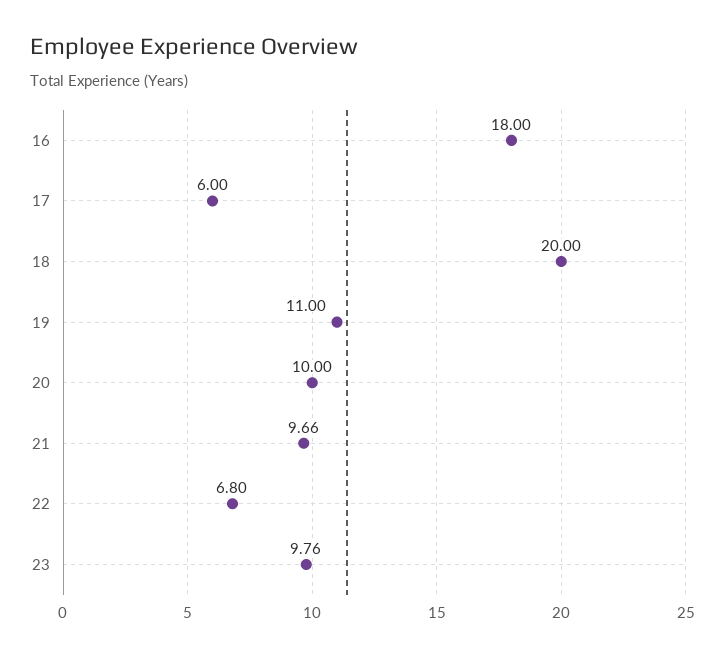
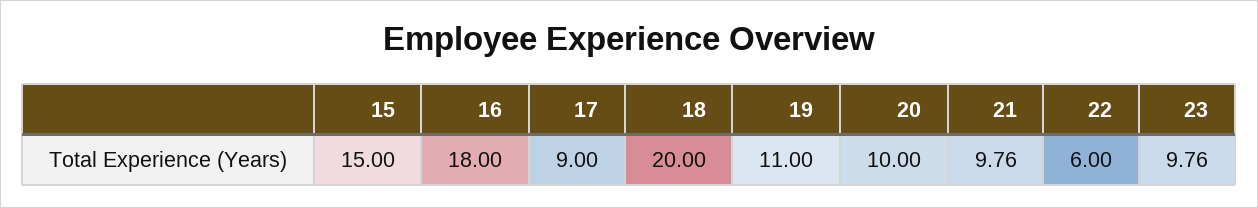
  {
    "16": 18,
-   "17": 6,
+   "17": 9,
    "18": 20,
    "19": 11,
    "20": 10,
-   "21": 9.66,
+   "21": 9.76,
-   "22": 6.8,
+   "22": 6,
-   "23": 9.76
+   "23": 9.76,
+   "15": 15
  }

